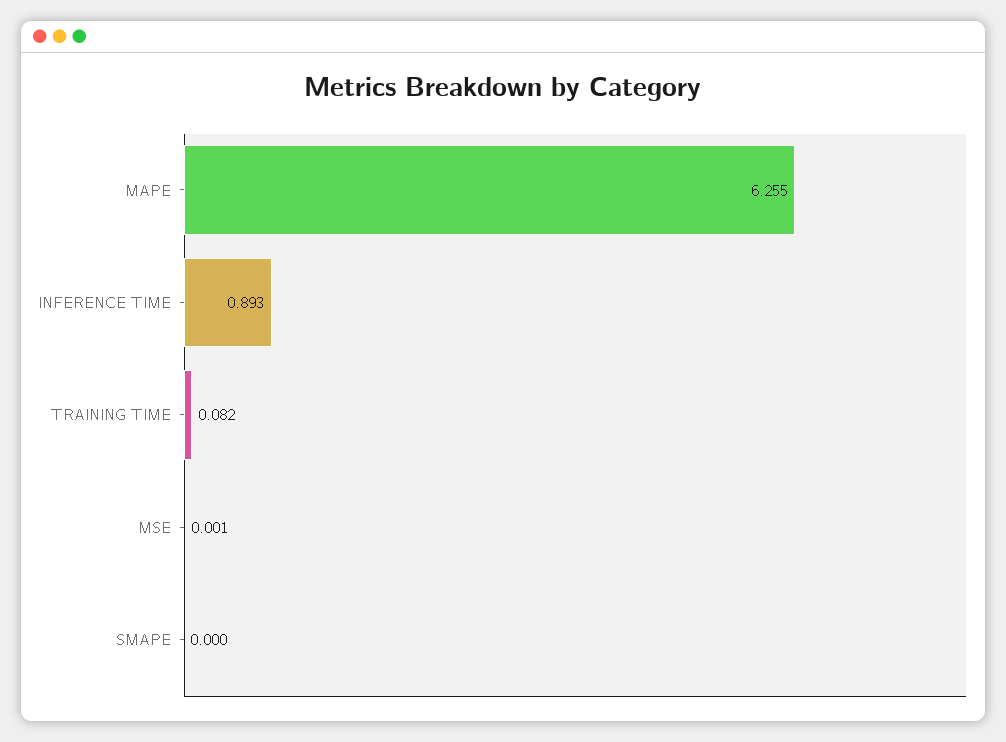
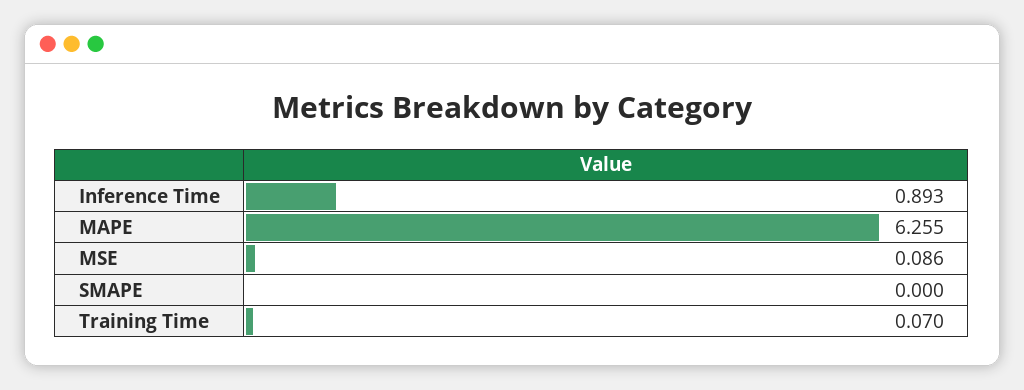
  {
    "MAPE": 6.255,
    "INFERENCE TIME": 0.893,
-   "TRAINING TIME": 0.082,
+   "TRAINING TIME": 0.07,
-   "MSE": 0.001,
+   "MSE": 0.086,
    "SMAPE": 0
  }

